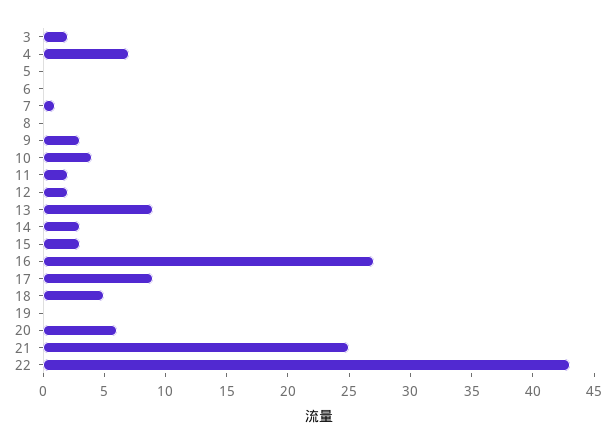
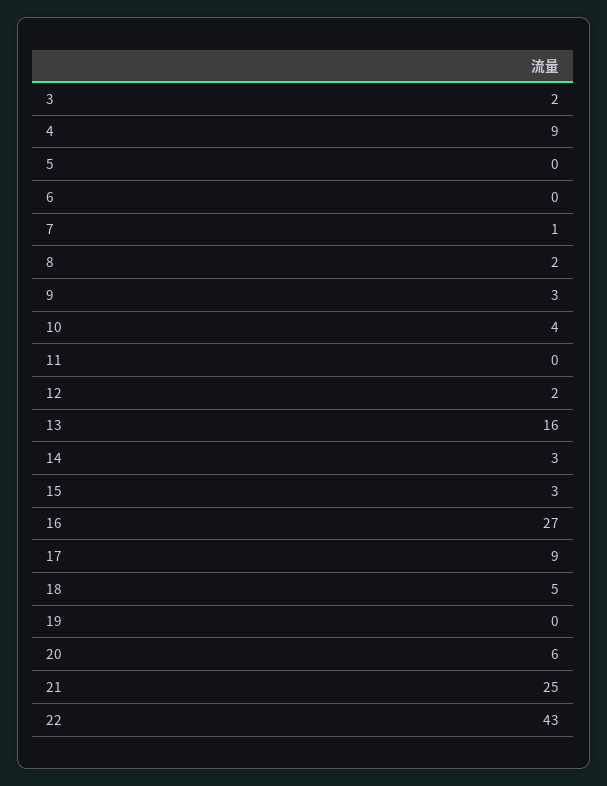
  {
    "3": 2,
-   "4": 7,
+   "4": 9,
    "5": 0,
    "6": 0,
    "7": 1,
-   "8": 0,
+   "8": 2,
    "9": 3,
    "10": 4,
-   "11": 2,
+   "11": 0,
    "12": 2,
-   "13": 9,
+   "13": 16,
    "14": 3,
    "15": 3,
    "16": 27,
    "17": 9,
    "18": 5,
    "19": 0,
    "20": 6,
    "21": 25,
    "22": 43
  }

